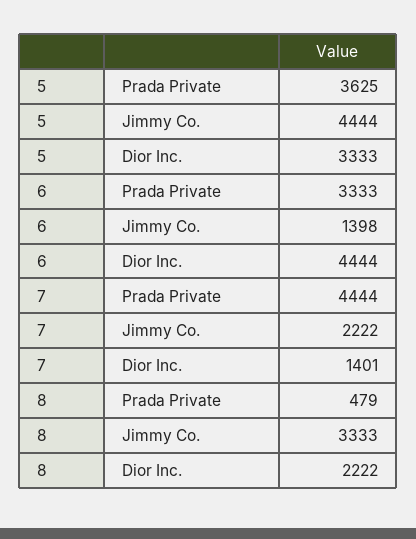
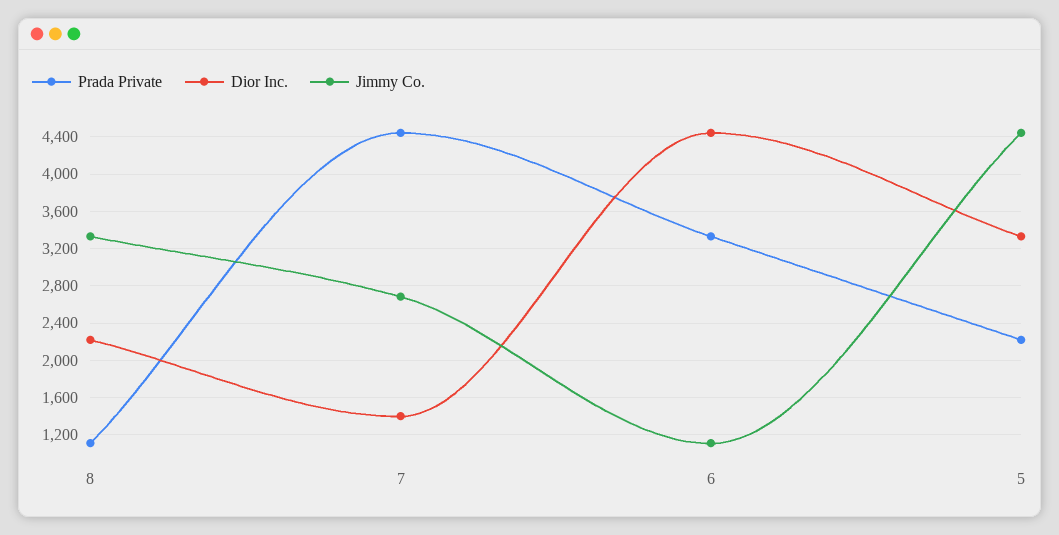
  {
    "Prada Private": {
-     "5": 3625,
+     "5": 2200,
      "6": 3333,
      "7": 4444,
-     "8": 479
+     "8": 1100
    },
    "Jimmy Co.": {
      "5": 4444,
-     "6": 1398,
+     "6": 1100,
-     "7": 2222,
+     "7": 2700,
      "8": 3333
    },
    "Dior Inc.": {
      "5": 3333,
      "6": 4444,
      "7": 1401,
      "8": 2222
    }
  }

